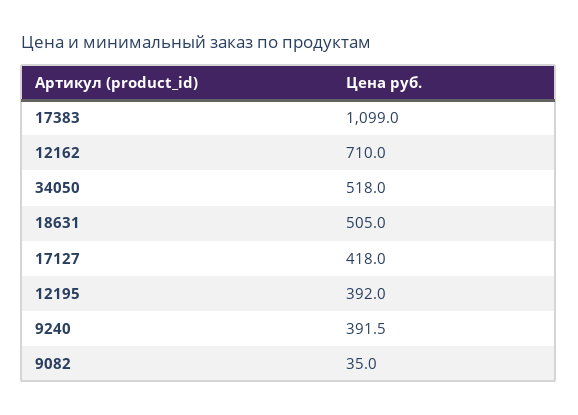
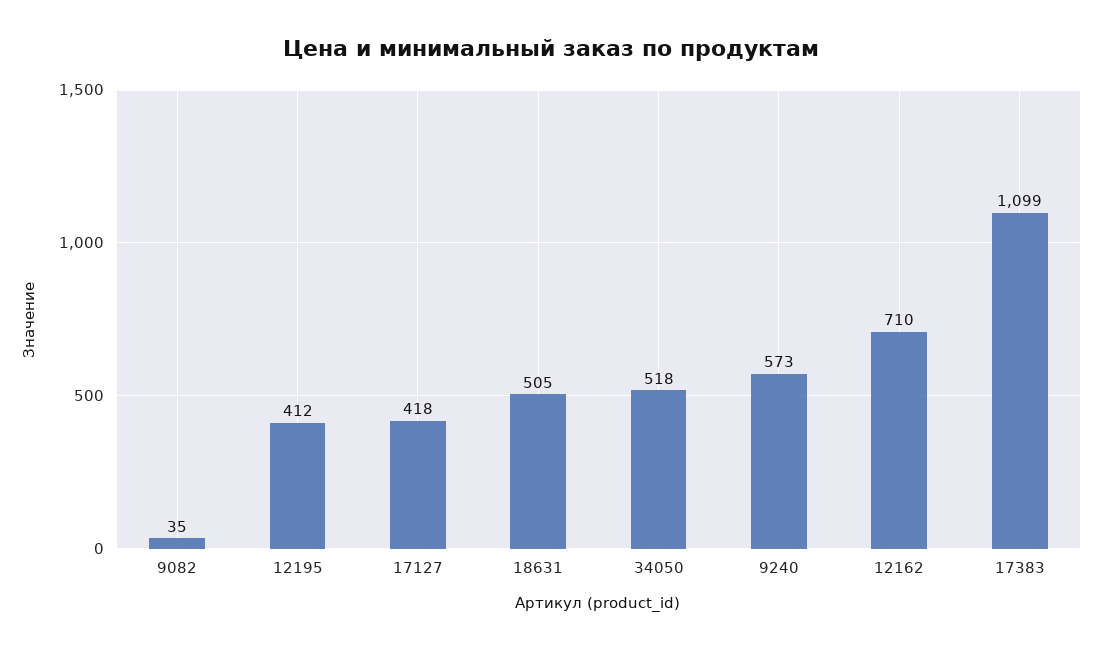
  {
    "17383": 1099,
    "12162": 710,
    "34050": 518,
    "18631": 505,
    "17127": 418,
-   "12195": 392,
+   "12195": 412,
-   "9240": 391.5,
+   "9240": 573,
    "9082": 35
  }

